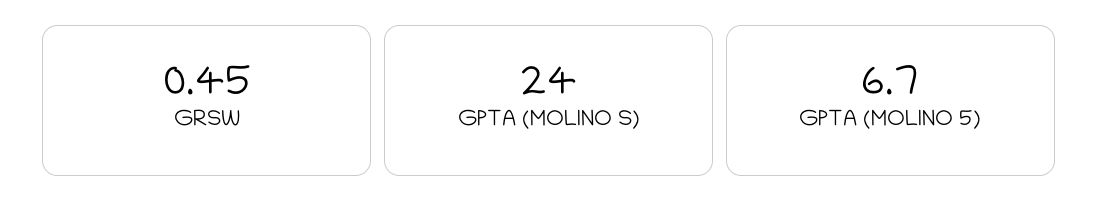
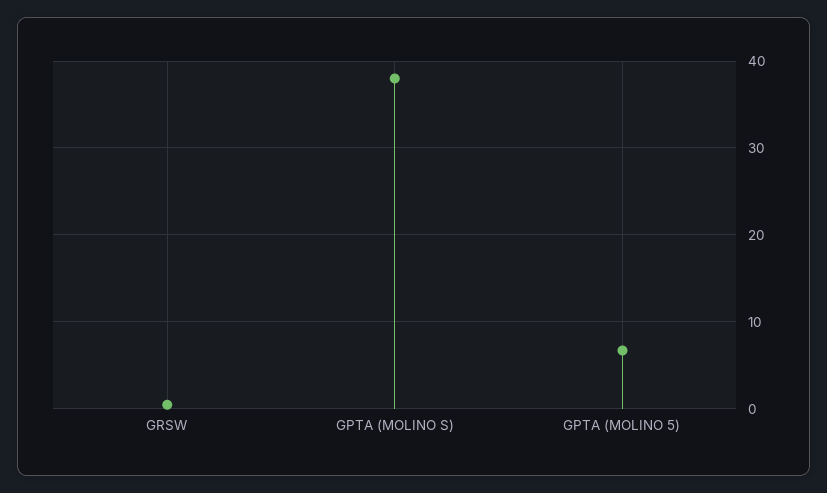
  {
    "GRSW": 0.45,
-   "GPTA (MOLINO S)": 24,
+   "GPTA (MOLINO S)": 38,
    "GPTA (MOLINO 5)": 6.7
  }

